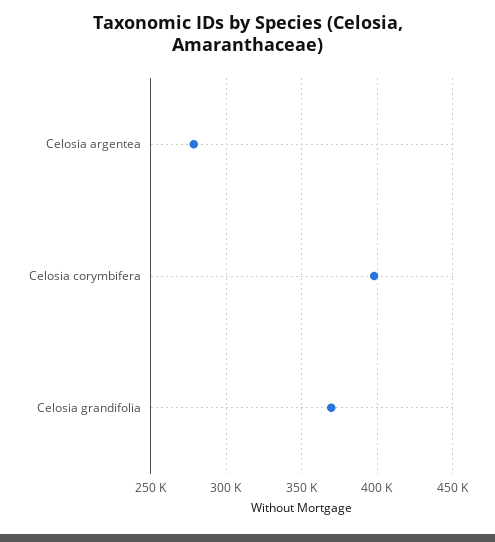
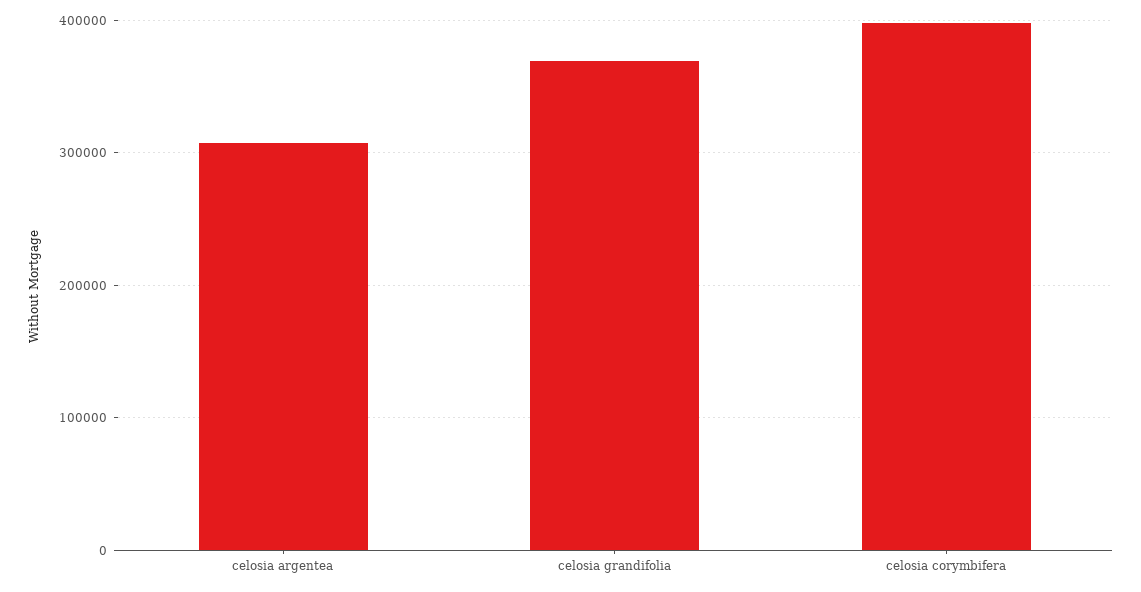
  {
-   "Celosia argentea": 280000,
+   "Celosia argentea": 310000,
    "Celosia corymbifera": 400000,
    "Celosia grandifolia": 370000
  }

